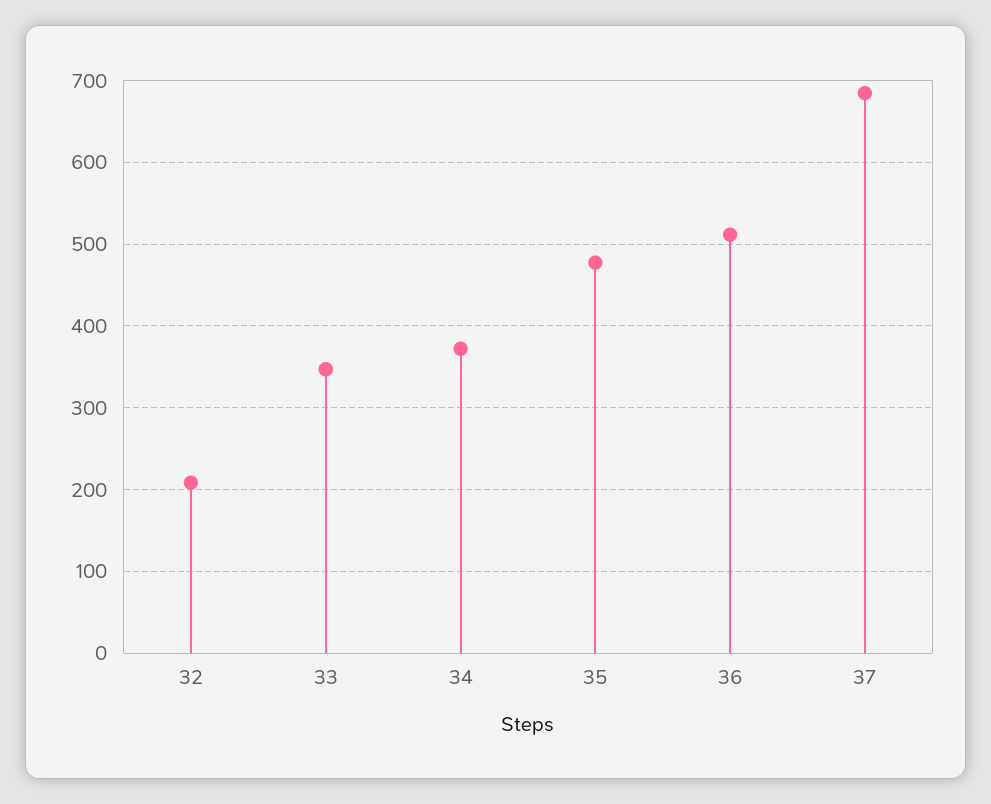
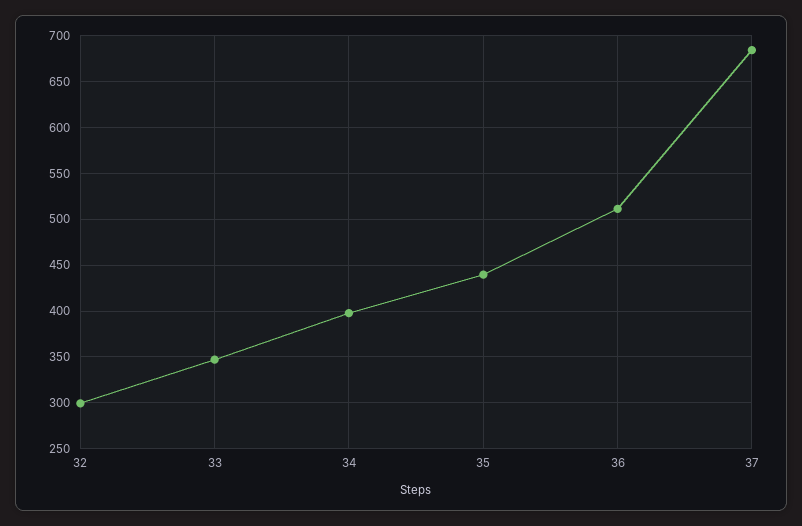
  {
-   "32": 210,
+   "32": 300,
    "33": 350,
-   "34": 370,
+   "34": 400,
-   "35": 480,
+   "35": 440,
    "36": 510,
    "37": 680
  }

